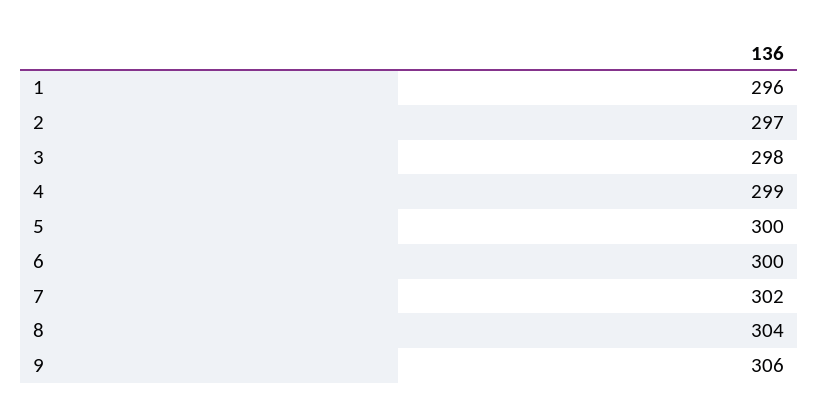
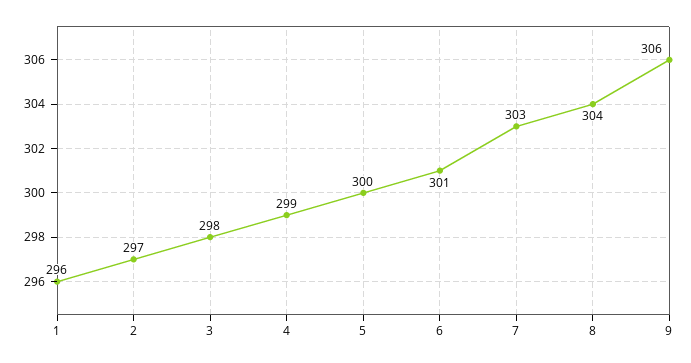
  {
    "1": 296,
    "2": 297,
    "3": 298,
    "4": 299,
    "5": 300,
-   "6": 300,
+   "6": 301,
-   "7": 302,
+   "7": 303,
    "8": 304,
    "9": 306
  }

